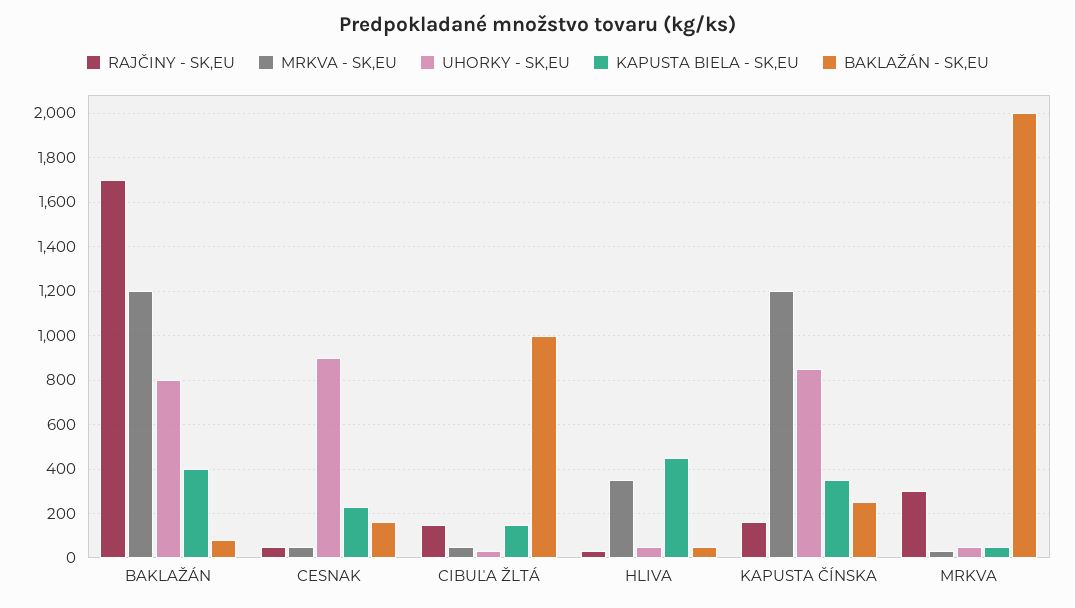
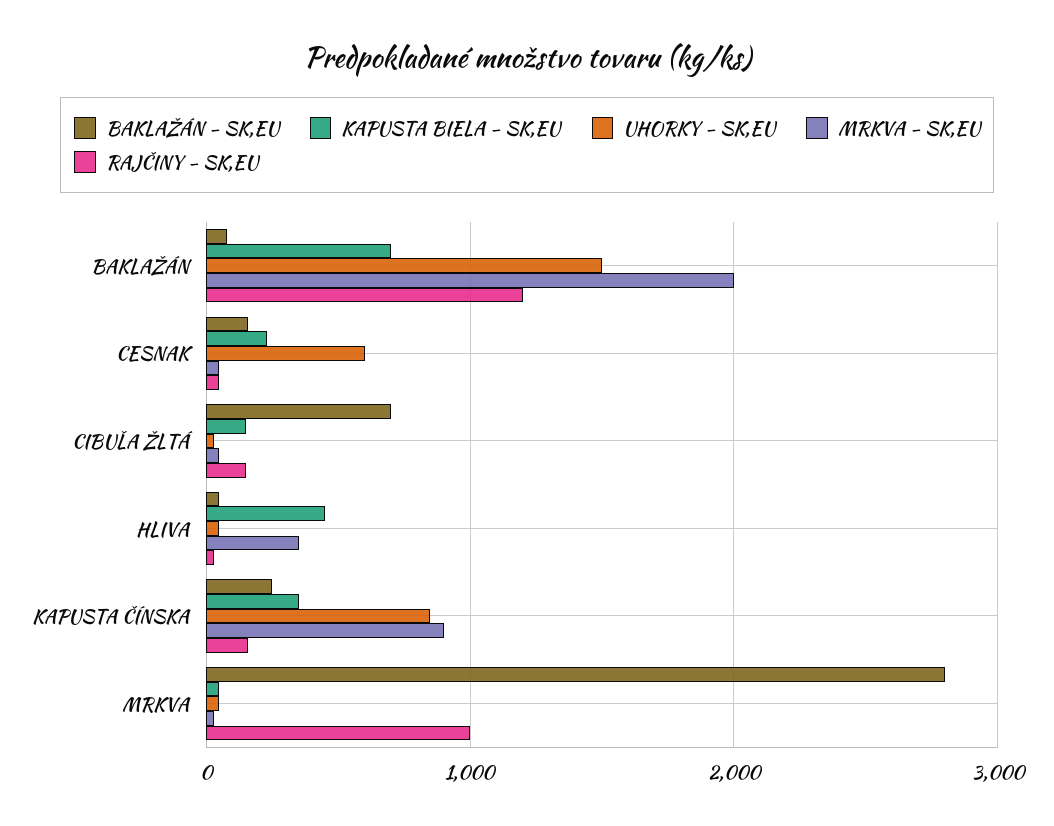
  {
    "RAJČINY - SK,EU": {
-     "BAKLAŽÁN": 1700,
+     "BAKLAŽÁN": 1200,
      "CESNAK": 50,
      "CIBUĽA ŽLTÁ": 150,
      "HLIVA": 50,
      "KAPUSTA ČÍNSKA": 150,
-     "MRKVA": 300
+     "MRKVA": 1000
    },
    "MRKVA - SK,EU": {
-     "BAKLAŽÁN": 1200,
+     "BAKLAŽÁN": 2000,
      "CESNAK": 50,
      "CIBUĽA ŽLTÁ": 50,
      "HLIVA": 350,
-     "KAPUSTA ČÍNSKA": 1200,
+     "KAPUSTA ČÍNSKA": 900,
      "MRKVA": 50
    },
    "UHORKY - SK,EU": {
-     "BAKLAŽÁN": 800,
+     "BAKLAŽÁN": 1500,
-     "CESNAK": 900,
+     "CESNAK": 600,
      "CIBUĽA ŽLTÁ": 50,
      "HLIVA": 50,
      "KAPUSTA ČÍNSKA": 850,
      "MRKVA": 50
    },
    "KAPUSTA BIELA - SK,EU": {
-     "BAKLAŽÁN": 400,
+     "BAKLAŽÁN": 700,
      "CESNAK": 250,
      "CIBUĽA ŽLTÁ": 150,
      "HLIVA": 450,
      "KAPUSTA ČÍNSKA": 350,
      "MRKVA": 50
    },
    "BAKLAŽÁN - SK,EU": {
      "BAKLAŽÁN": 100,
      "CESNAK": 150,
-     "CIBUĽA ŽLTÁ": 1000,
+     "CIBUĽA ŽLTÁ": 700,
      "HLIVA": 50,
      "KAPUSTA ČÍNSKA": 250,
-     "MRKVA": 2000
+     "MRKVA": 2800
    }
  }

